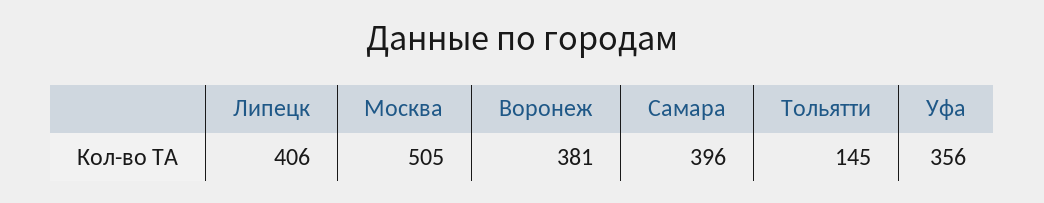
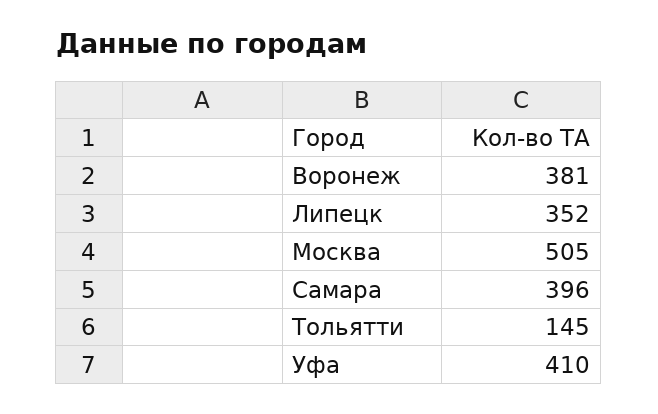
  {
-   "Липецк": 406,
+   "Липецк": 352,
    "Москва": 505,
    "Воронеж": 381,
    "Самара": 396,
    "Тольятти": 145,
-   "Уфа": 356
+   "Уфа": 410
  }

